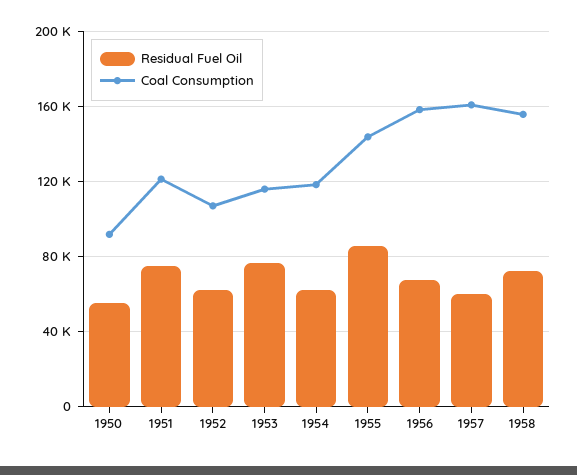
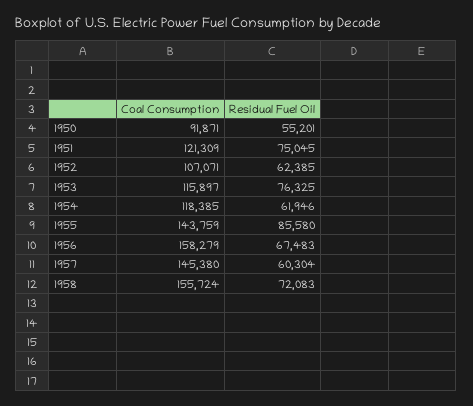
  {
    "Residual Fuel Oil": {
      "1950": 55201,
      "1951": 75045,
      "1952": 62385,
      "1953": 76325,
      "1954": 61946,
      "1955": 85580,
      "1956": 67483,
      "1957": 60304,
      "1958": 72083
    },
    "Coal Consumption": {
      "1950": 91871,
      "1951": 121309,
      "1952": 107071,
      "1953": 115897,
      "1954": 118385,
      "1955": 143759,
      "1956": 158279,
-     "1957": 160000,
+     "1957": 145380,
      "1958": 155724
    }
  }

